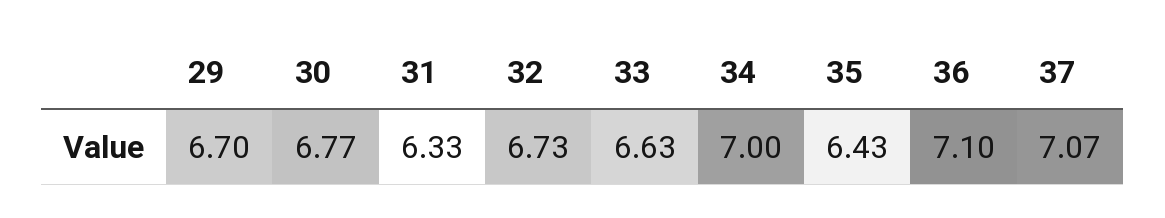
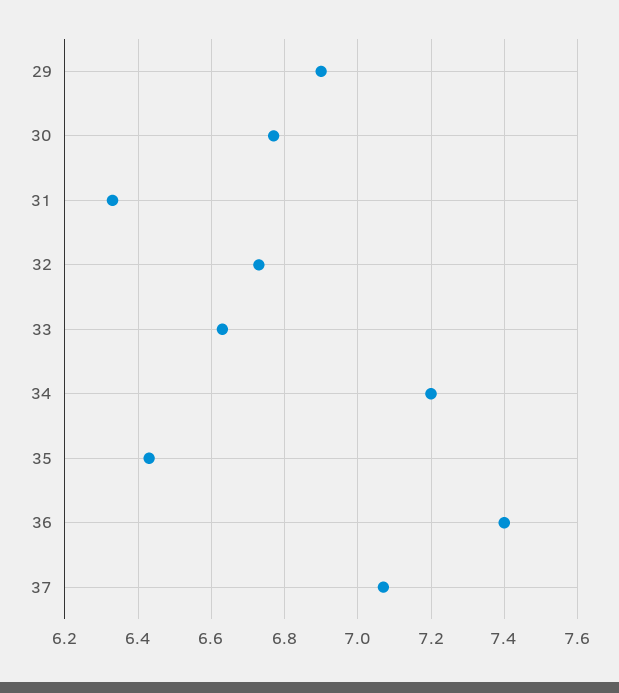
  {
-   "29": 6.7,
+   "29": 6.9,
    "30": 6.77,
    "31": 6.33,
    "32": 6.73,
    "33": 6.63,
-   "34": 7,
+   "34": 7.2,
    "35": 6.43,
-   "36": 7.1,
+   "36": 7.4,
    "37": 7.07
  }

